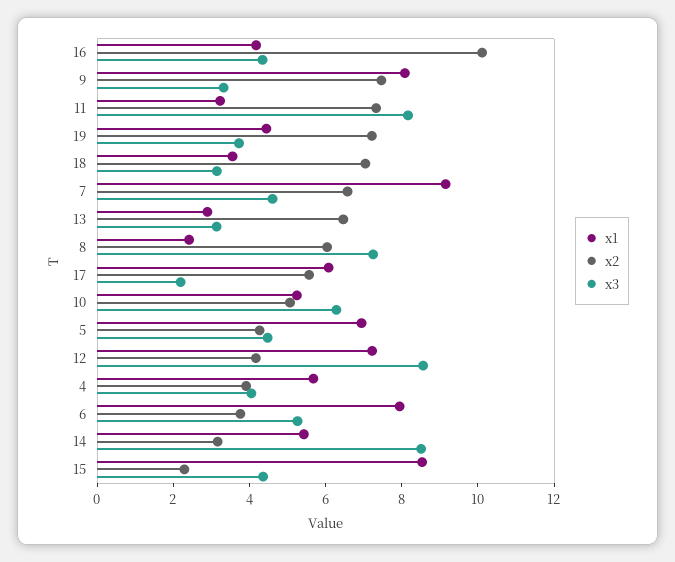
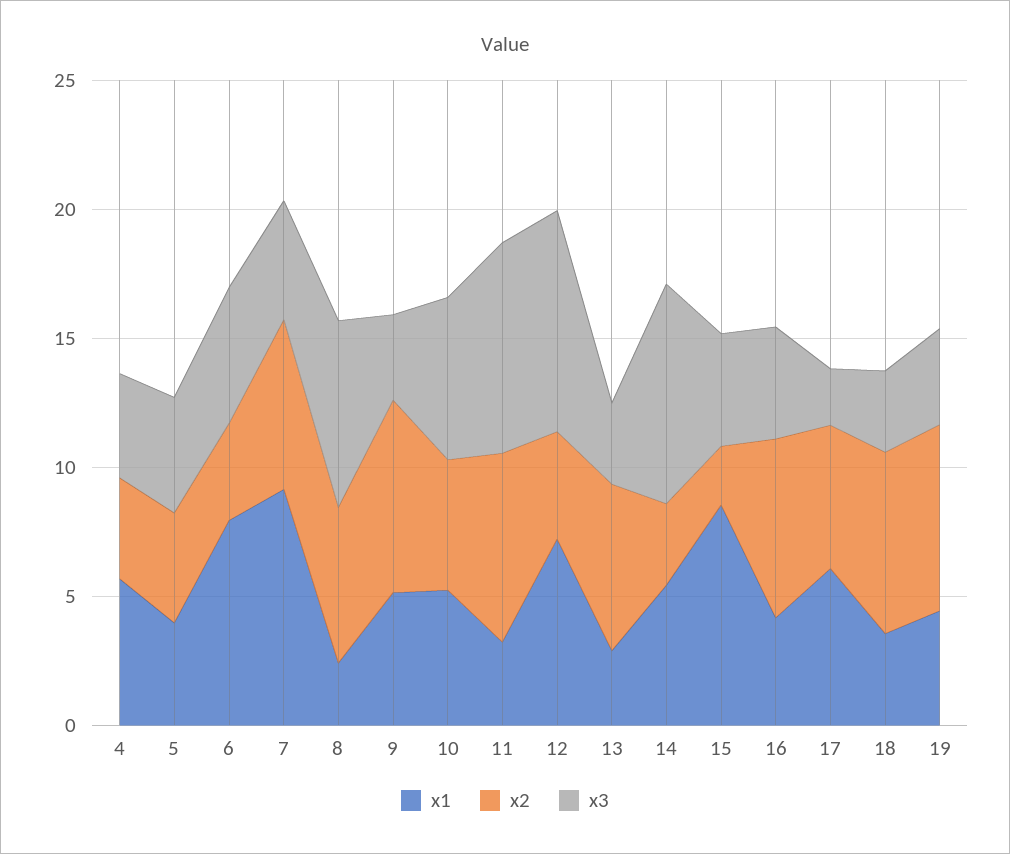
  {
    "x1": {
      "16": 4,
-     "9": 8,
+     "9": 5,
      "11": 3,
      "19": 4.5,
      "18": 3.5,
      "7": 9,
      "13": 3,
      "8": 2.5,
      "17": 6,
      "10": 5,
-     "5": 7,
+     "5": 4,
      "12": 7,
      "4": 5.5,
      "6": 8,
      "14": 5.5,
      "15": 8.5
    },
    "x2": {
-     "16": 10,
+     "16": 7,
      "9": 7.5,
      "11": 7.5,
      "19": 7,
      "18": 7,
      "7": 6.5,
      "13": 6.5,
      "8": 6,
      "17": 5.5,
      "10": 5,
      "5": 4.5,
      "12": 4,
      "4": 4,
      "6": 4,
      "14": 3,
      "15": 2.5
    },
    "x3": {
      "16": 4.5,
      "9": 3.5,
      "11": 8,
      "19": 3.5,
      "18": 3,
      "7": 4.5,
      "13": 3,
      "8": 7,
      "17": 2,
      "10": 6.5,
      "5": 4.5,
      "12": 8.5,
      "4": 4,
      "6": 5.5,
      "14": 8.5,
      "15": 4.5
    }
  }

